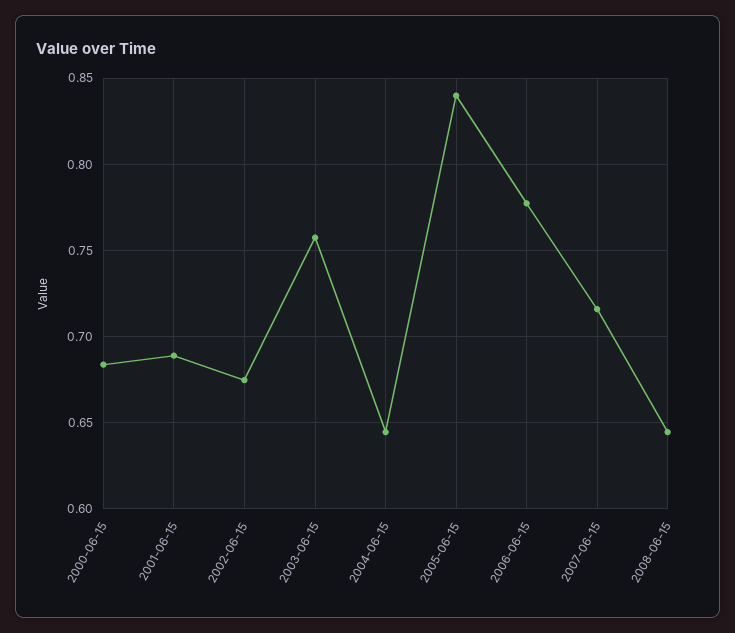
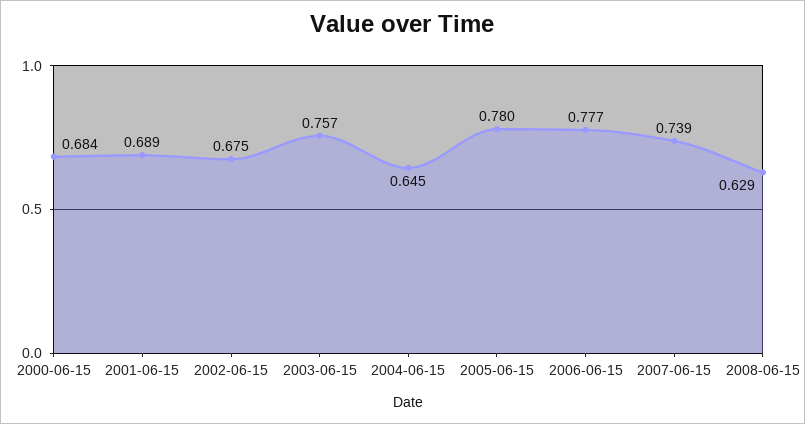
  {
    "2000-06-15": 0.684,
    "2001-06-15": 0.689,
    "2002-06-15": 0.675,
    "2003-06-15": 0.757,
    "2004-06-15": 0.645,
-   "2005-06-15": 0.84,
+   "2005-06-15": 0.78,
    "2006-06-15": 0.777,
-   "2007-06-15": 0.715,
+   "2007-06-15": 0.739,
-   "2008-06-15": 0.645
+   "2008-06-15": 0.629
  }

